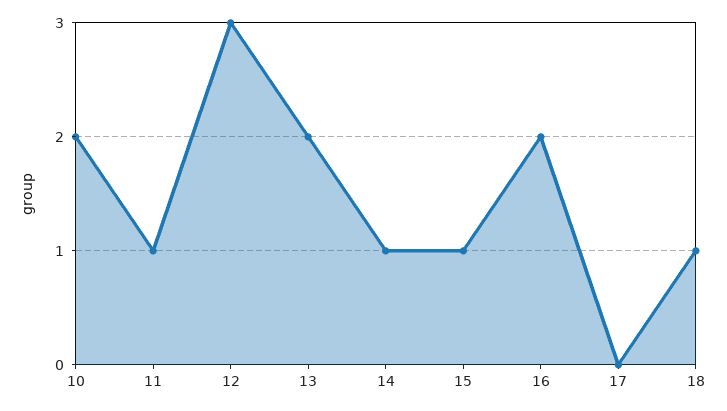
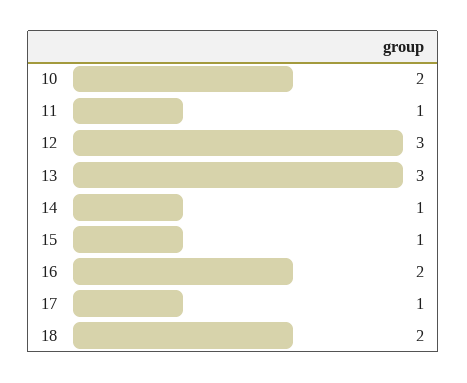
  {
    "10": 2,
    "11": 1,
    "12": 3,
-   "13": 2,
+   "13": 3,
    "14": 1,
    "15": 1,
    "16": 2,
-   "17": 0,
+   "17": 1,
-   "18": 1
+   "18": 2
  }

